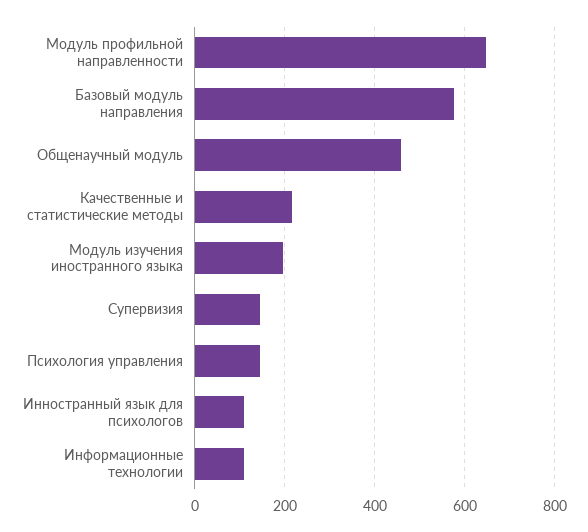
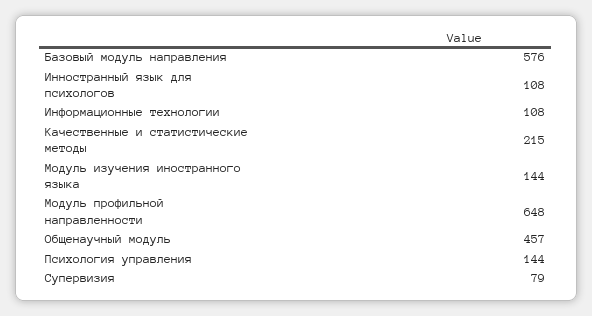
  {
    "Модуль профильной направленности": 648,
    "Базовый модуль направления": 576,
    "Общенаучный модуль": 457,
    "Качественные и статистические методы": 215,
-   "Модуль изучения иностранного языка": 200,
+   "Модуль изучения иностранного языка": 144,
-   "Супервизия": 140,
+   "Супервизия": 79,
    "Психология управления": 144,
    "Инностранный язык для психологов": 108,
    "Информационные технологии": 108
  }

